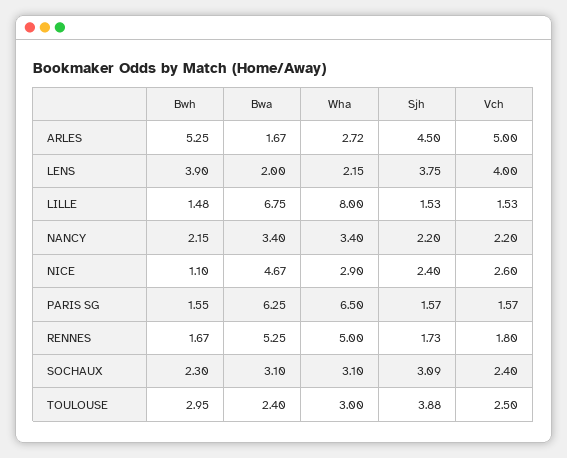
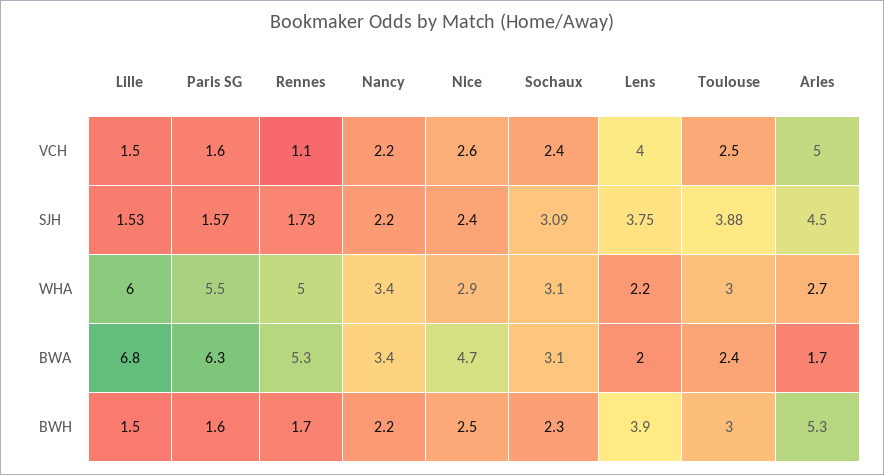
  {
    "Bwh": {
      "ARLES": 5.25,
      "LENS": 3.9,
      "LILLE": 1.48,
      "NANCY": 2.15,
-     "NICE": 1.1,
+     "NICE": 2.5,
      "PARIS SG": 1.55,
      "RENNES": 1.67,
      "SOCHAUX": 2.3,
      "TOULOUSE": 2.95
    },
    "Bwa": {
      "ARLES": 1.67,
      "LENS": 2,
      "LILLE": 6.75,
      "NANCY": 3.4,
      "NICE": 4.67,
      "PARIS SG": 6.25,
      "RENNES": 5.25,
      "SOCHAUX": 3.1,
      "TOULOUSE": 2.4
    },
    "Wha": {
      "ARLES": 2.72,
      "LENS": 2.15,
-     "LILLE": 8,
+     "LILLE": 6,
      "NANCY": 3.4,
      "NICE": 2.9,
-     "PARIS SG": 6.5,
+     "PARIS SG": 5.5,
      "RENNES": 5,
      "SOCHAUX": 3.1,
      "TOULOUSE": 3
    },
    "Sjh": {
      "ARLES": 4.5,
      "LENS": 3.75,
      "LILLE": 1.53,
      "NANCY": 2.2,
      "NICE": 2.4,
      "PARIS SG": 1.57,
      "RENNES": 1.73,
      "SOCHAUX": 3.09,
      "TOULOUSE": 3.88
    },
    "Vch": {
      "ARLES": 5,
      "LENS": 4,
      "LILLE": 1.53,
      "NANCY": 2.2,
      "NICE": 2.6,
      "PARIS SG": 1.57,
-     "RENNES": 1.8,
+     "RENNES": 1.1,
      "SOCHAUX": 2.4,
      "TOULOUSE": 2.5
    }
  }

